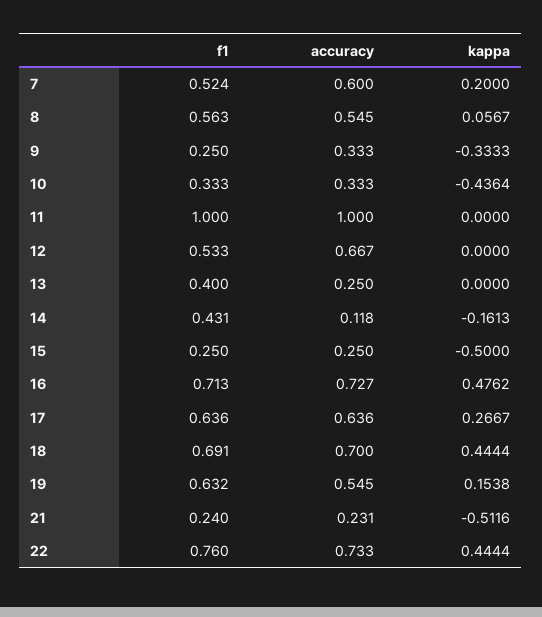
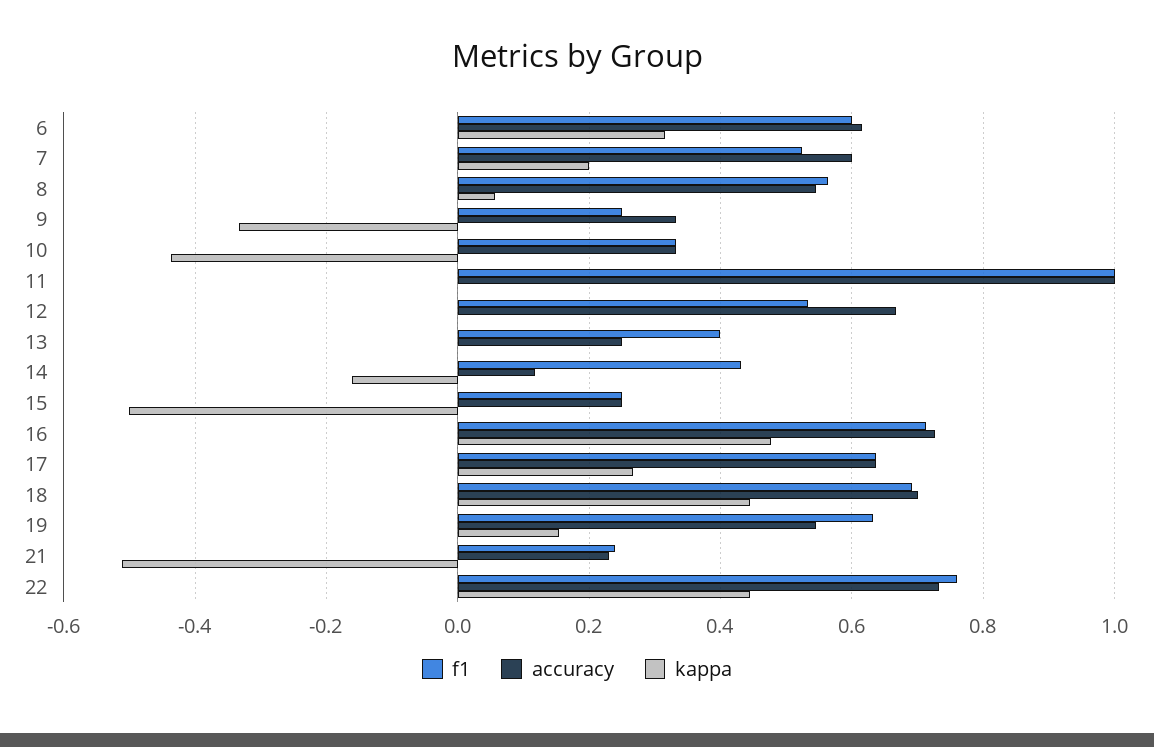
  {
    "f1": {
      "7": 0.524,
      "8": 0.563,
      "9": 0.25,
      "10": 0.333,
      "11": 1,
      "12": 0.533,
      "13": 0.4,
      "14": 0.431,
      "15": 0.25,
      "16": 0.713,
      "17": 0.636,
      "18": 0.691,
      "19": 0.632,
      "21": 0.24,
-     "22": 0.76
+     "22": 0.76,
+     "6": 0.6
    },
    "accuracy": {
      "7": 0.6,
      "8": 0.545,
      "9": 0.333,
      "10": 0.333,
      "11": 1,
      "12": 0.667,
      "13": 0.25,
      "14": 0.118,
      "15": 0.25,
      "16": 0.727,
      "17": 0.636,
      "18": 0.7,
      "19": 0.545,
      "21": 0.231,
-     "22": 0.733
+     "22": 0.733,
+     "6": 0.62
    },
    "kappa": {
      "7": 0.2,
      "8": 0.0567,
      "9": -0.3333,
      "10": -0.4364,
      "11": 0,
      "12": 0,
      "13": 0,
      "14": -0.1613,
      "15": -0.5,
      "16": 0.4762,
      "17": 0.2667,
      "18": 0.4444,
      "19": 0.1538,
      "21": -0.5116,
-     "22": 0.4444
+     "22": 0.4444,
+     "6": 0.32
    }
  }

